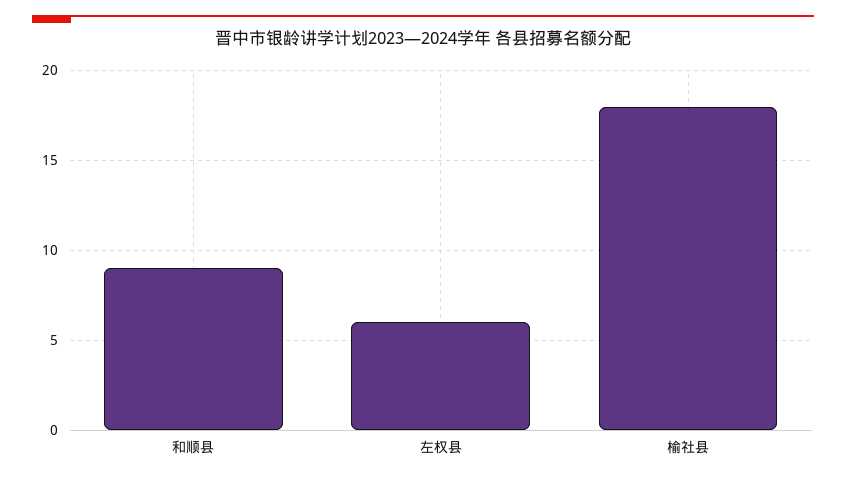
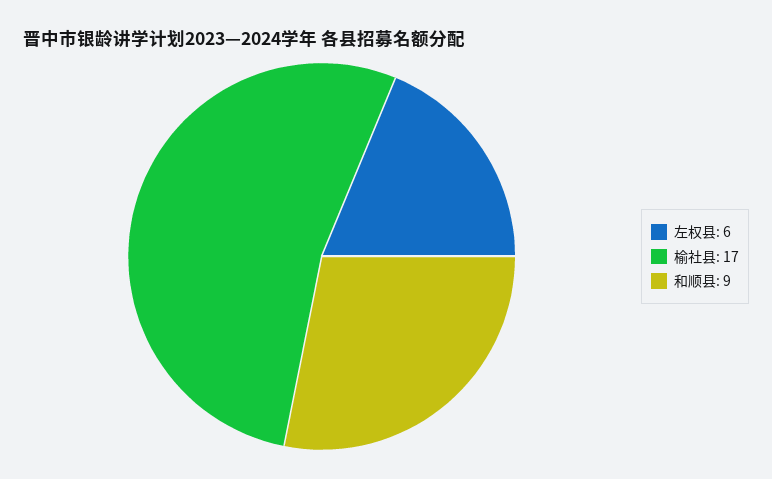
  {
    "和顺县": 9,
    "左权县": 6,
-   "榆社县": 18
+   "榆社县": 17
  }

